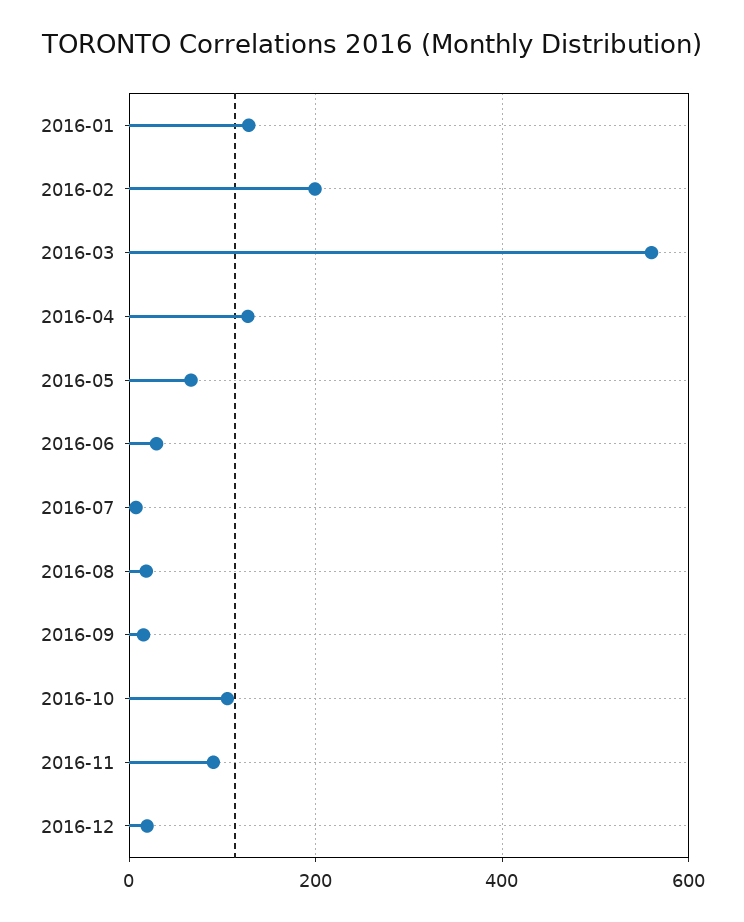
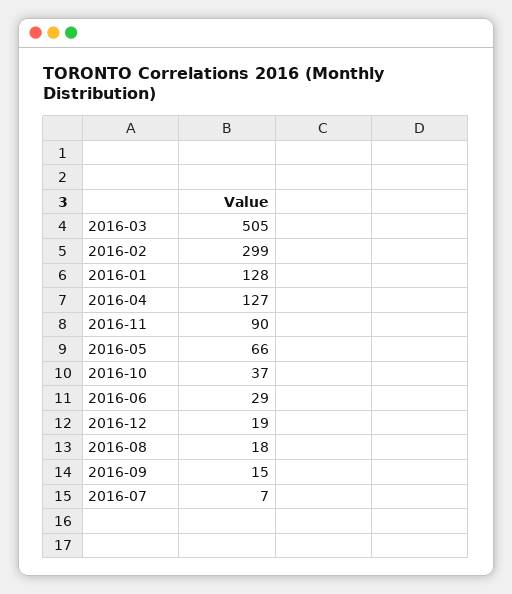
  {
    "2016-01": 128,
-   "2016-02": 200,
+   "2016-02": 299,
-   "2016-03": 560,
+   "2016-03": 505,
    "2016-04": 127,
    "2016-05": 66,
    "2016-06": 29,
    "2016-07": 7,
    "2016-08": 18,
    "2016-09": 15,
-   "2016-10": 100,
+   "2016-10": 37,
    "2016-11": 90,
    "2016-12": 19
  }

